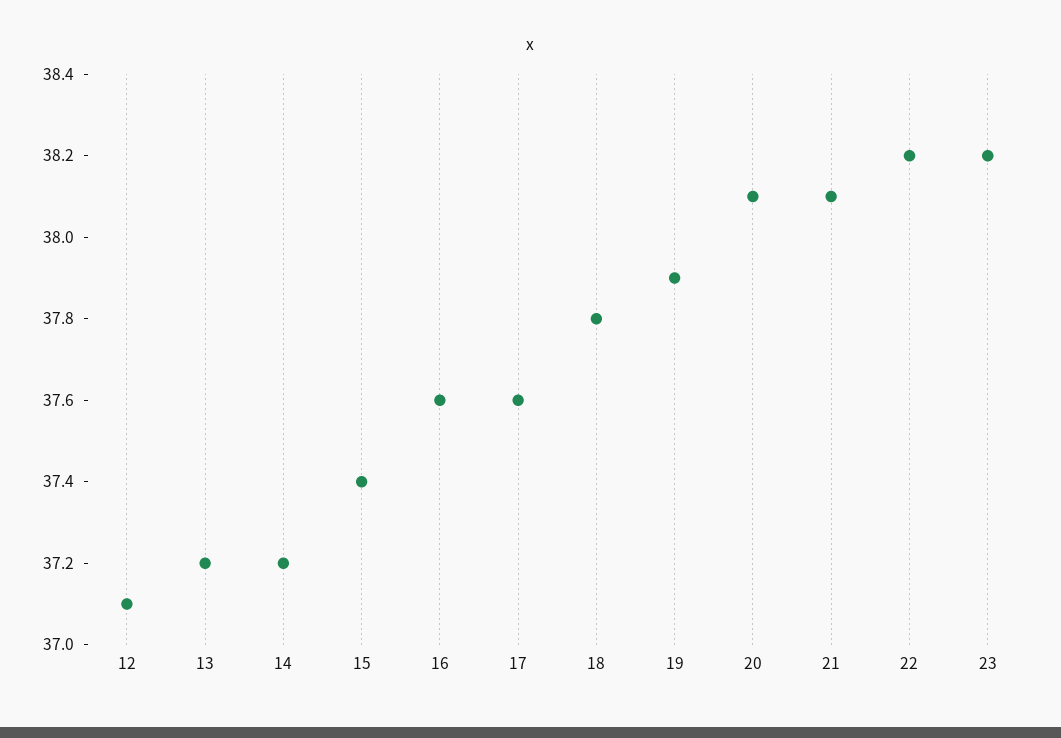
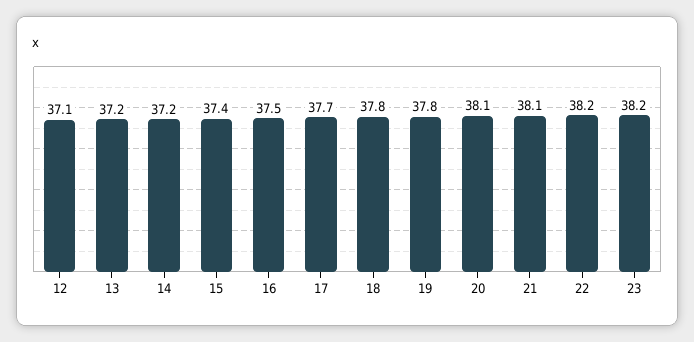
  {
    "12": 37.1,
    "13": 37.2,
    "14": 37.2,
    "15": 37.4,
-   "16": 37.6,
+   "16": 37.5,
-   "17": 37.6,
+   "17": 37.7,
    "18": 37.8,
-   "19": 37.9,
+   "19": 37.8,
    "20": 38.1,
    "21": 38.1,
    "22": 38.2,
    "23": 38.2
  }

